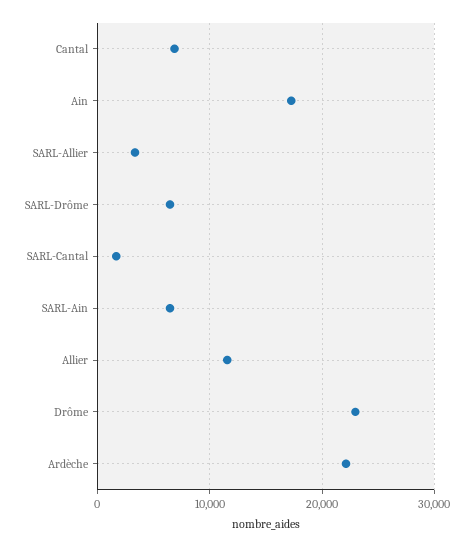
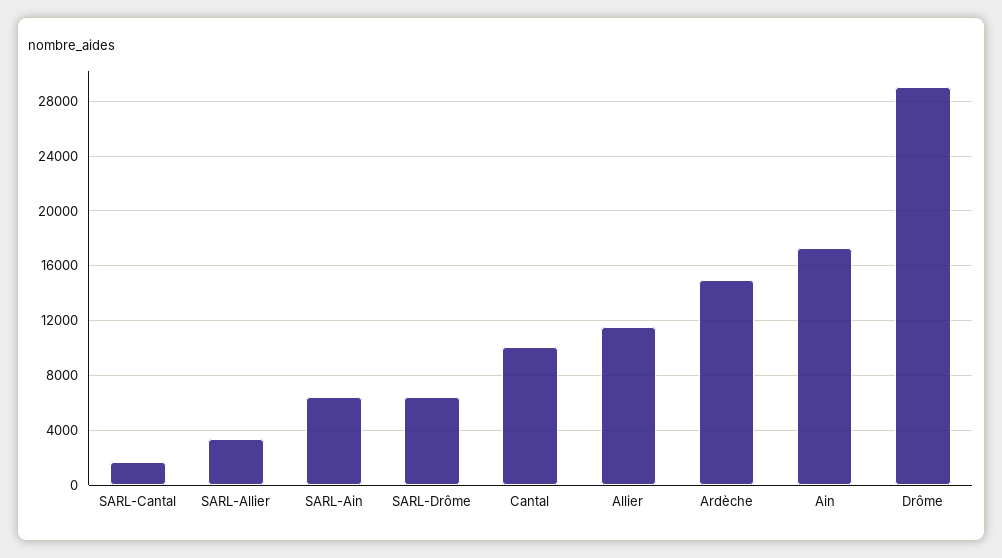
  {
-   "Cantal": 7000,
+   "Cantal": 10000,
    "Ain": 17500,
    "SARL-Allier": 3500,
    "SARL-Drôme": 6500,
    "SARL-Cantal": 1500,
    "SARL-Ain": 6500,
    "Allier": 11500,
-   "Drôme": 23000,
+   "Drôme": 29000,
-   "Ardèche": 22000
+   "Ardèche": 15000
  }

